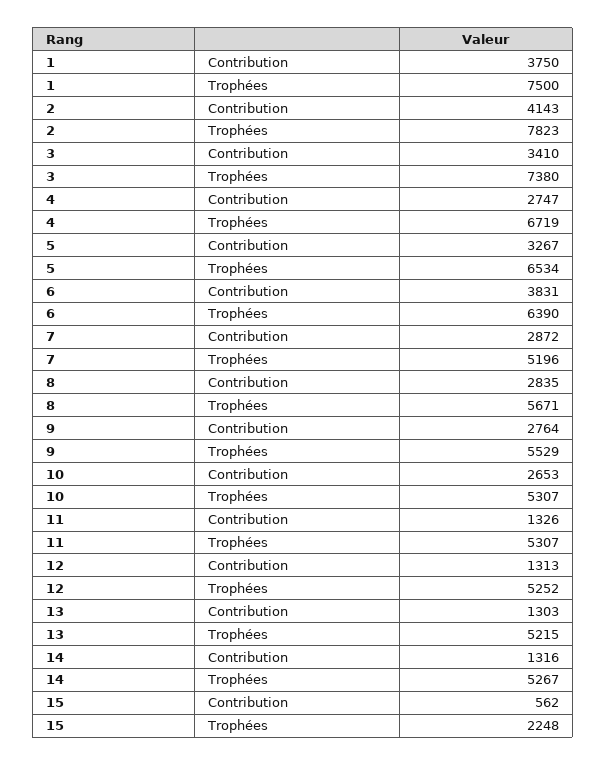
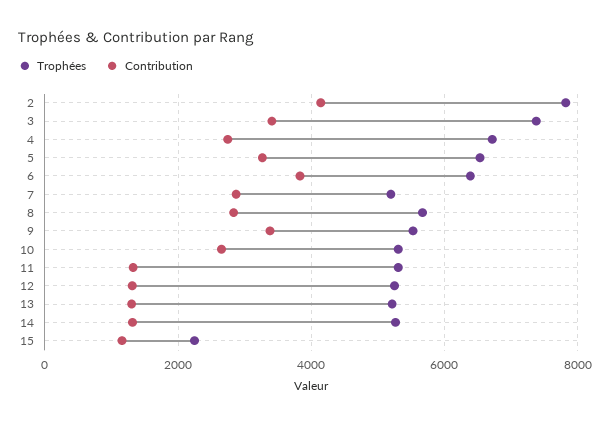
  {
    "Contribution": {
-     "1": 3750,
      "2": 4143,
      "3": 3410,
      "4": 2747,
      "5": 3267,
      "6": 3831,
      "7": 2872,
      "8": 2835,
-     "9": 2764,
+     "9": 3400,
      "10": 2653,
      "11": 1326,
      "12": 1313,
      "13": 1303,
      "14": 1316,
-     "15": 562
+     "15": 1200
    },
    "Trophées": {
-     "1": 7500,
      "2": 7823,
      "3": 7380,
      "4": 6719,
      "5": 6534,
      "6": 6390,
      "7": 5196,
      "8": 5671,
      "9": 5529,
      "10": 5307,
      "11": 5307,
      "12": 5252,
      "13": 5215,
      "14": 5267,
      "15": 2248
    }
  }

